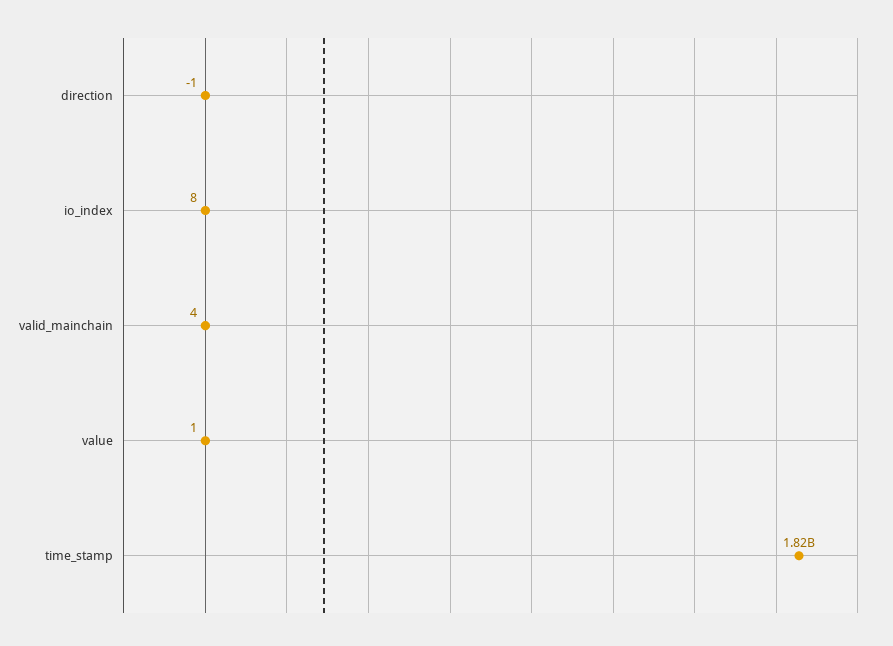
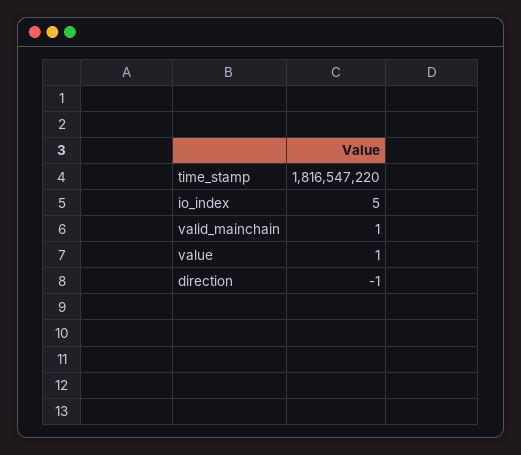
  {
    "direction": -1,
-   "io_index": 8,
+   "io_index": 5,
-   "valid_mainchain": 4,
+   "valid_mainchain": 1,
    "value": 1,
    "time_stamp": 1816547220
  }

